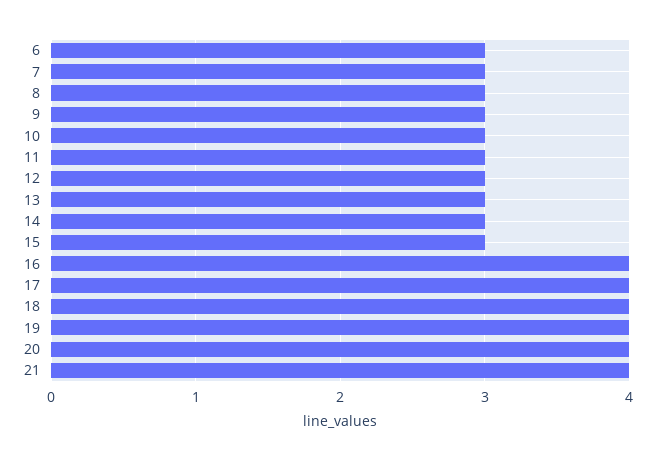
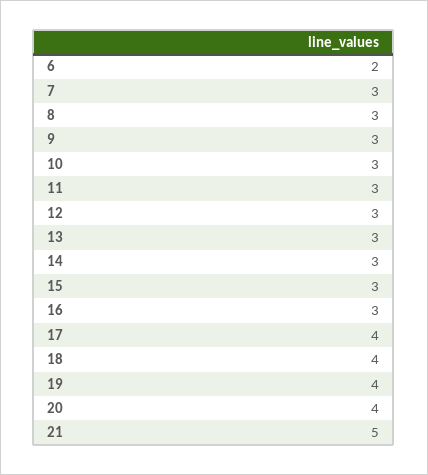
  {
-   "6": 3,
+   "6": 2,
    "7": 3,
    "8": 3,
    "9": 3,
    "10": 3,
    "11": 3,
    "12": 3,
    "13": 3,
    "14": 3,
    "15": 3,
-   "16": 4,
+   "16": 3,
    "17": 4,
    "18": 4,
    "19": 4,
    "20": 4,
-   "21": 4
+   "21": 5
  }

